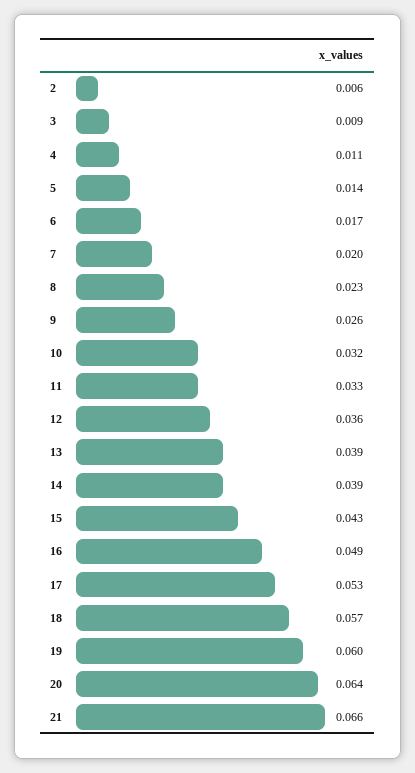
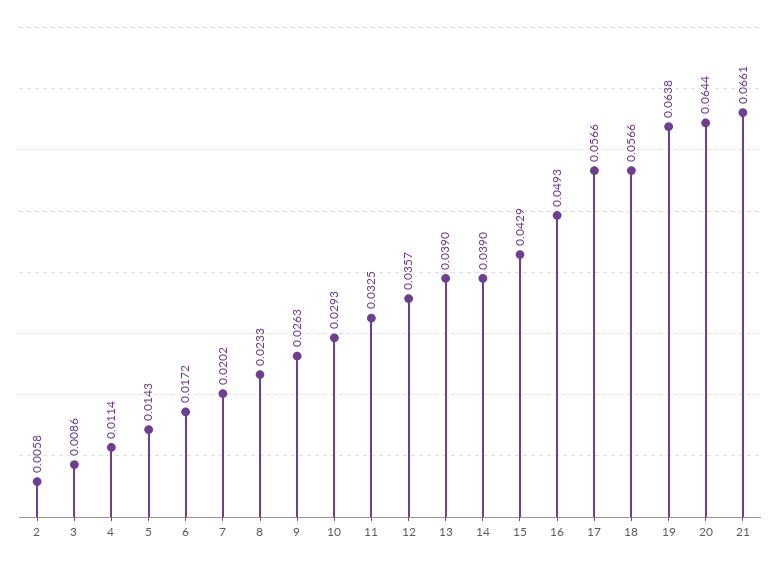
  {
    "2": 0.0058,
    "3": 0.0086,
    "4": 0.0114,
    "5": 0.0143,
    "6": 0.0172,
    "7": 0.0202,
    "8": 0.0233,
    "9": 0.0263,
-   "10": 0.032,
+   "10": 0.0293,
    "11": 0.0325,
    "12": 0.0357,
    "13": 0.039,
    "14": 0.039,
    "15": 0.0429,
    "16": 0.0493,
-   "17": 0.053,
+   "17": 0.0566,
    "18": 0.0566,
-   "19": 0.06,
+   "19": 0.0638,
    "20": 0.0644,
    "21": 0.0661
  }

